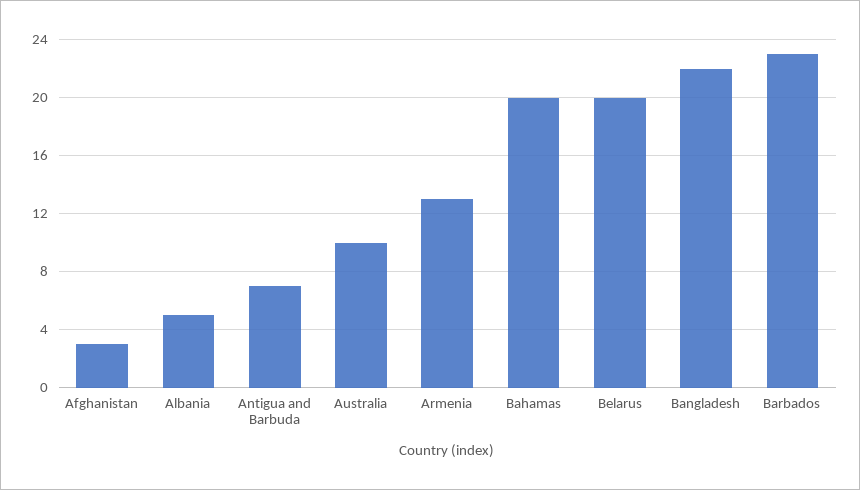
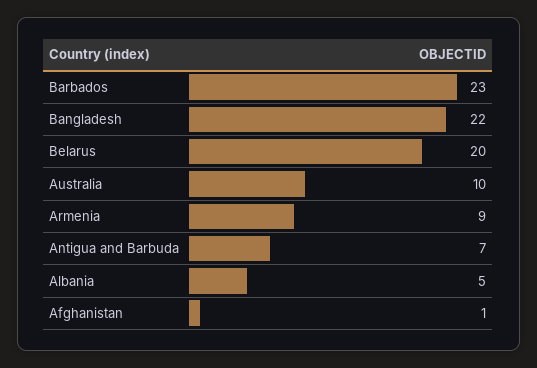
  {
-   "Afghanistan": 3,
+   "Afghanistan": 1,
    "Albania": 5,
    "Antigua and Barbuda": 7,
    "Australia": 10,
-   "Armenia": 13,
+   "Armenia": 9,
-   "Bahamas": 20,
    "Belarus": 20,
    "Bangladesh": 22,
    "Barbados": 23
  }

